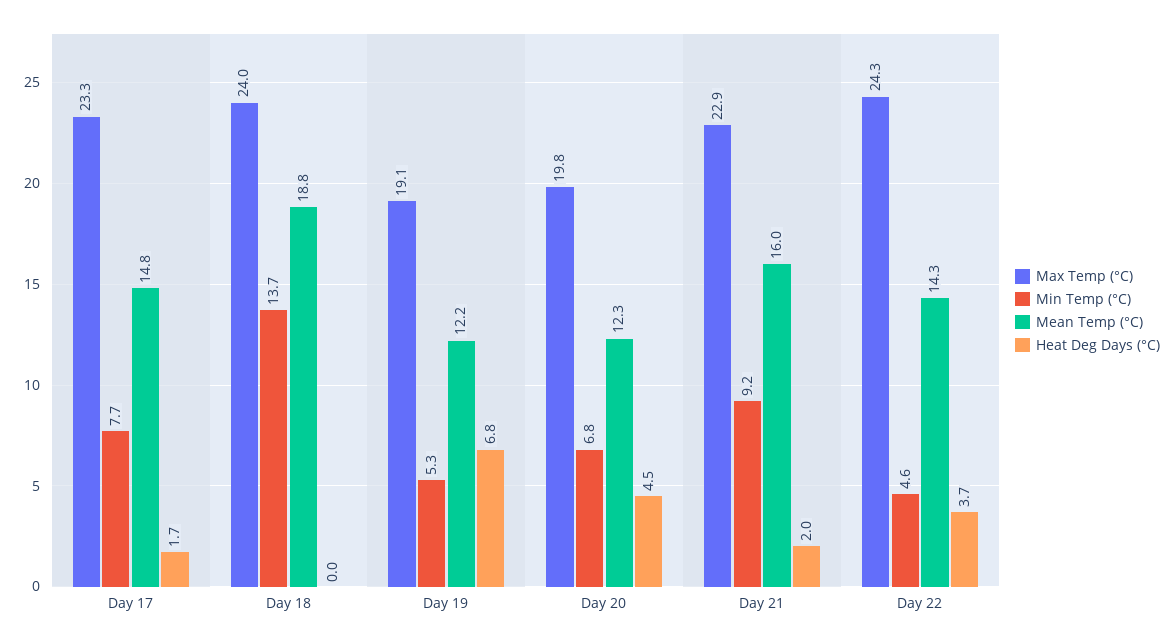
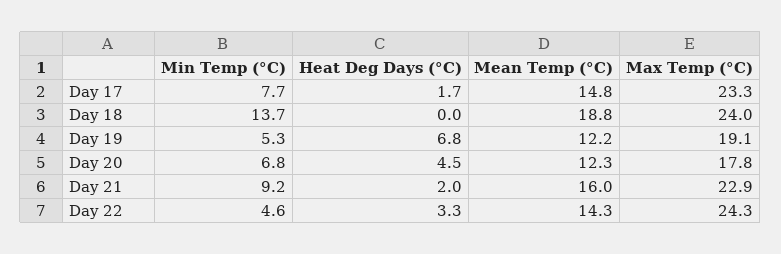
  {
    "Max Temp (°C)": {
      "Day 17": 23.3,
      "Day 18": 24,
      "Day 19": 19.1,
-     "Day 20": 19.8,
+     "Day 20": 17.8,
      "Day 21": 22.9,
      "Day 22": 24.3
    },
    "Min Temp (°C)": {
      "Day 17": 7.7,
      "Day 18": 13.7,
      "Day 19": 5.3,
      "Day 20": 6.8,
      "Day 21": 9.2,
      "Day 22": 4.6
    },
    "Mean Temp (°C)": {
      "Day 17": 14.8,
      "Day 18": 18.8,
      "Day 19": 12.2,
      "Day 20": 12.3,
      "Day 21": 16,
      "Day 22": 14.3
    },
    "Heat Deg Days (°C)": {
      "Day 17": 1.7,
      "Day 18": 0,
      "Day 19": 6.8,
      "Day 20": 4.5,
      "Day 21": 2,
-     "Day 22": 3.7
+     "Day 22": 3.3
    }
  }

